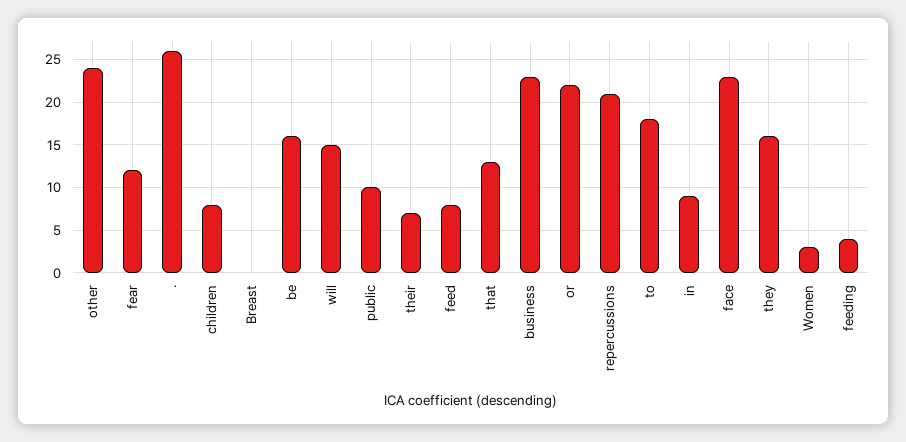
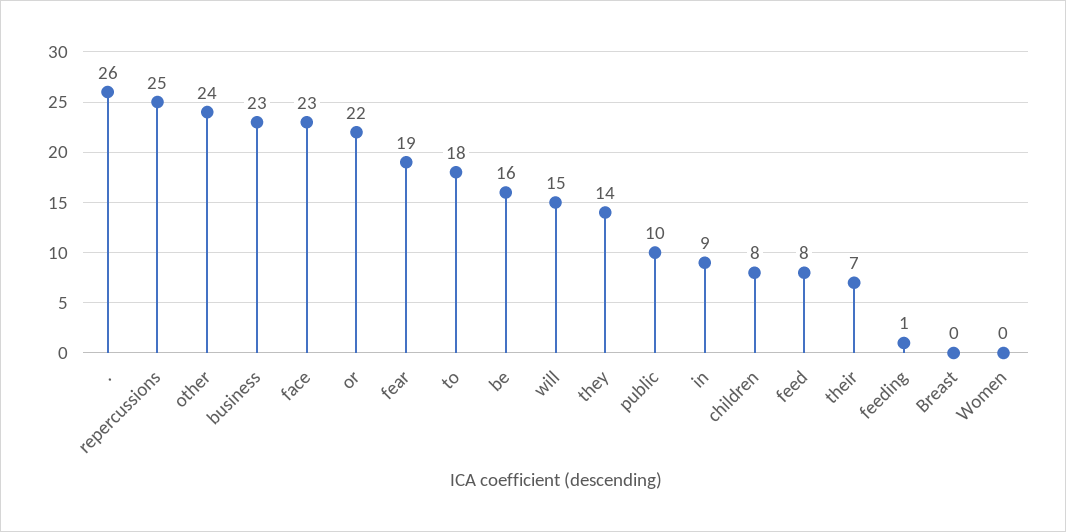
  {
    "other": 24,
-   "fear": 12,
+   "fear": 19,
    ".": 26,
    "children": 8,
    "Breast": 0,
    "be": 16,
    "will": 15,
    "public": 10,
    "their": 7,
    "feed": 8,
-   "that": 13,
    "business": 23,
    "or": 22,
-   "repercussions": 21,
+   "repercussions": 25,
    "to": 18,
    "in": 9,
    "face": 23,
-   "they": 16,
+   "they": 14,
-   "Women": 3,
+   "Women": 0,
-   "feeding": 4
+   "feeding": 1
  }

